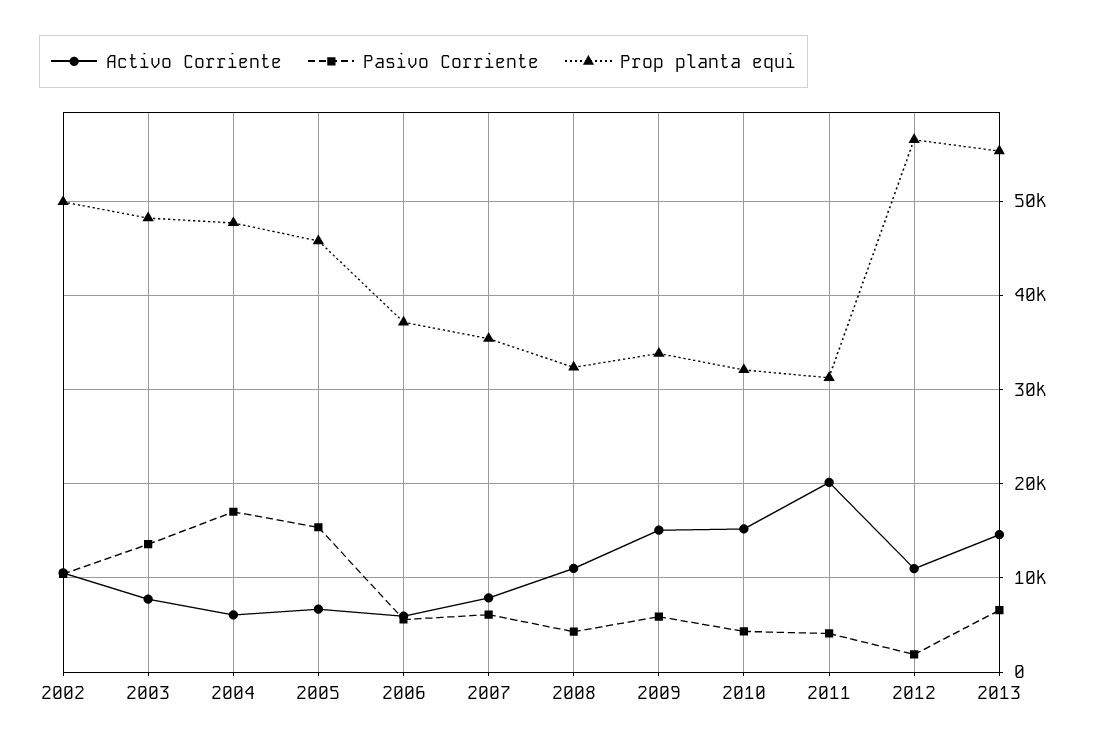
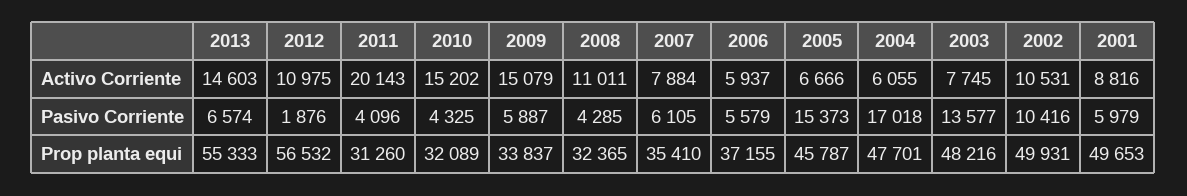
  {
    "Activo Corriente": {
      "2002": 10531,
      "2003": 7745,
      "2004": 6055,
      "2005": 6666,
      "2006": 5937,
      "2007": 7884,
      "2008": 11011,
      "2009": 15079,
      "2010": 15202,
      "2011": 20143,
      "2012": 10975,
-     "2013": 14603
+     "2013": 14603,
+     "2001": 8816
    },
    "Pasivo Corriente": {
      "2002": 10416,
      "2003": 13577,
      "2004": 17018,
      "2005": 15373,
      "2006": 5579,
      "2007": 6105,
      "2008": 4285,
      "2009": 5887,
      "2010": 4325,
      "2011": 4096,
      "2012": 1876,
-     "2013": 6574
+     "2013": 6574,
+     "2001": 5979
    },
    "Prop planta equi": {
      "2002": 49931,
      "2003": 48216,
      "2004": 47701,
      "2005": 45787,
      "2006": 37155,
      "2007": 35410,
      "2008": 32365,
      "2009": 33837,
      "2010": 32089,
      "2011": 31260,
      "2012": 56532,
-     "2013": 55333
+     "2013": 55333,
+     "2001": 49653
    }
  }

